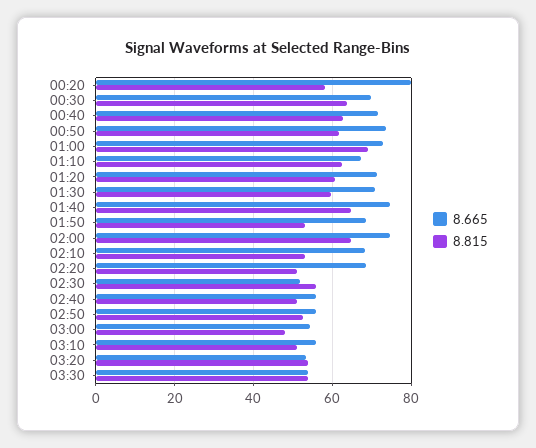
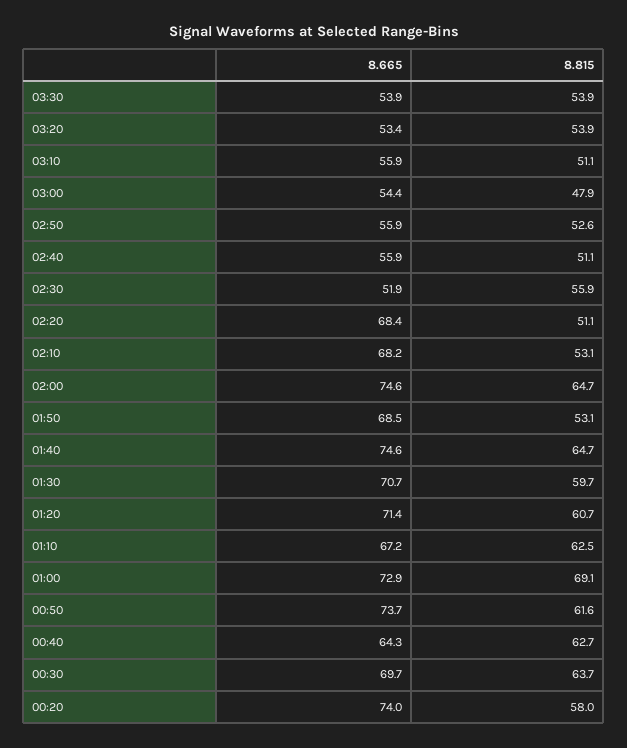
  {
    "8.665": {
-     "00:20": 80,
+     "00:20": 74,
      "00:30": 69.7,
-     "00:40": 72,
+     "00:40": 64.3,
      "00:50": 73.7,
      "01:00": 72.9,
      "01:10": 67.2,
      "01:20": 71.4,
      "01:30": 70.7,
      "01:40": 74.6,
      "01:50": 68.5,
      "02:00": 74.6,
      "02:10": 68.2,
      "02:20": 68.4,
      "02:30": 51.9,
      "02:40": 55.9,
      "02:50": 55.9,
      "03:00": 54.4,
      "03:10": 55.9,
      "03:20": 53.4,
      "03:30": 53.9
    },
    "8.815": {
      "00:20": 58,
      "00:30": 63.7,
      "00:40": 62.7,
      "00:50": 61.6,
      "01:00": 69.1,
      "01:10": 62.5,
      "01:20": 60.7,
      "01:30": 59.7,
      "01:40": 64.7,
      "01:50": 53.1,
      "02:00": 64.7,
      "02:10": 53.1,
      "02:20": 51.1,
      "02:30": 55.9,
      "02:40": 51.1,
      "02:50": 52.6,
      "03:00": 47.9,
      "03:10": 51.1,
      "03:20": 53.9,
      "03:30": 53.9
    }
  }

